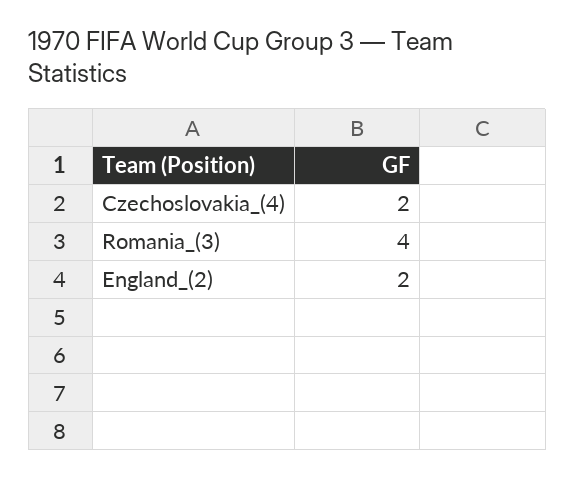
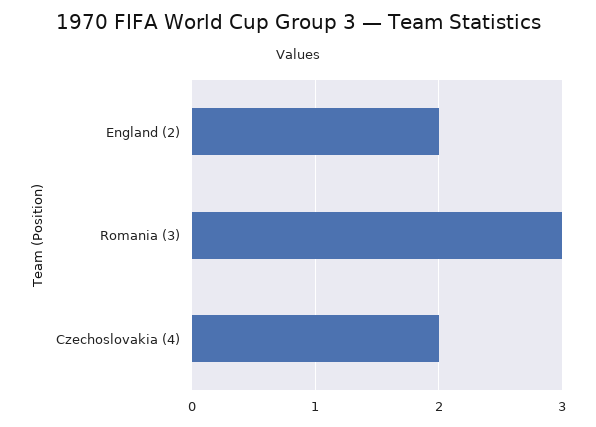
  {
    "Czechoslovakia_(4)": 2,
-   "Romania_(3)": 4,
+   "Romania_(3)": 3,
    "England_(2)": 2
  }

